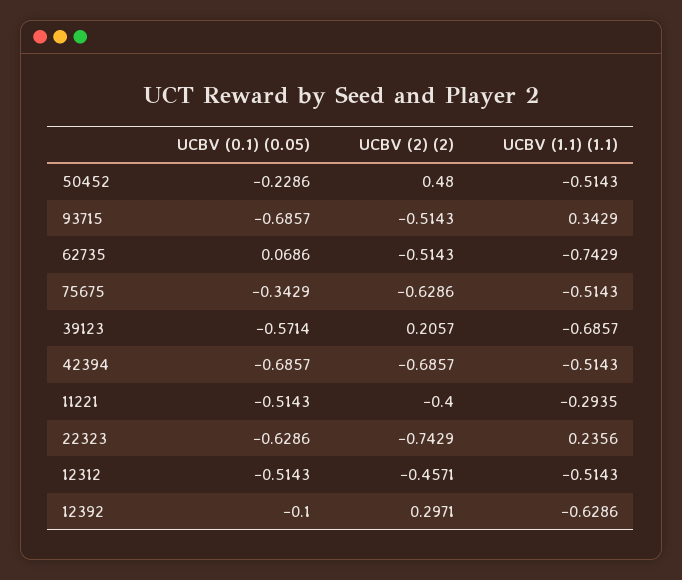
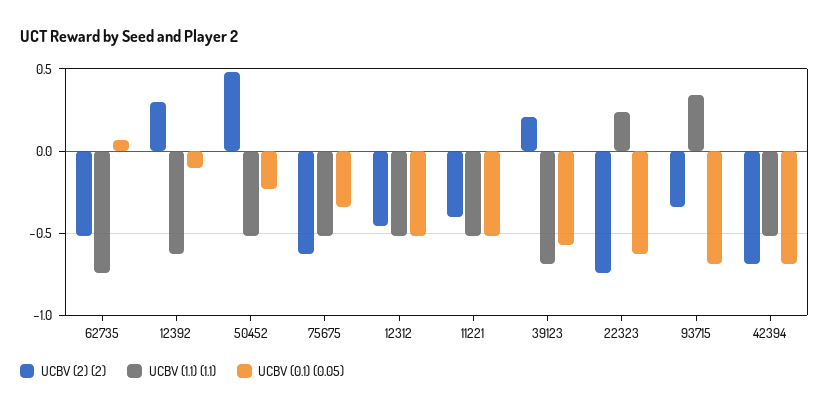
  {
    "UCBV (0.1) (0.05)": {
      "50452": -0.2286,
      "93715": -0.6857,
      "62735": 0.0686,
      "75675": -0.3429,
      "39123": -0.5714,
      "42394": -0.6857,
      "11221": -0.5143,
      "22323": -0.6286,
      "12312": -0.5143,
      "12392": -0.1
    },
    "UCBV (2) (2)": {
      "50452": 0.48,
-     "93715": -0.5143,
+     "93715": -0.35,
      "62735": -0.5143,
      "75675": -0.6286,
      "39123": 0.2057,
      "42394": -0.6857,
      "11221": -0.4,
      "22323": -0.7429,
      "12312": -0.4571,
      "12392": 0.2971
    },
    "UCBV (1.1) (1.1)": {
      "50452": -0.5143,
      "93715": 0.3429,
      "62735": -0.7429,
      "75675": -0.5143,
      "39123": -0.6857,
      "42394": -0.5143,
-     "11221": -0.2935,
+     "11221": -0.5,
      "22323": 0.2356,
      "12312": -0.5143,
      "12392": -0.6286
    }
  }

